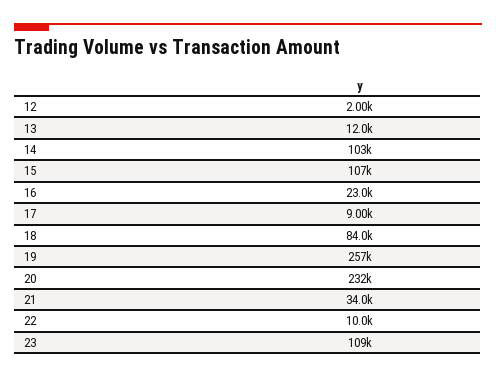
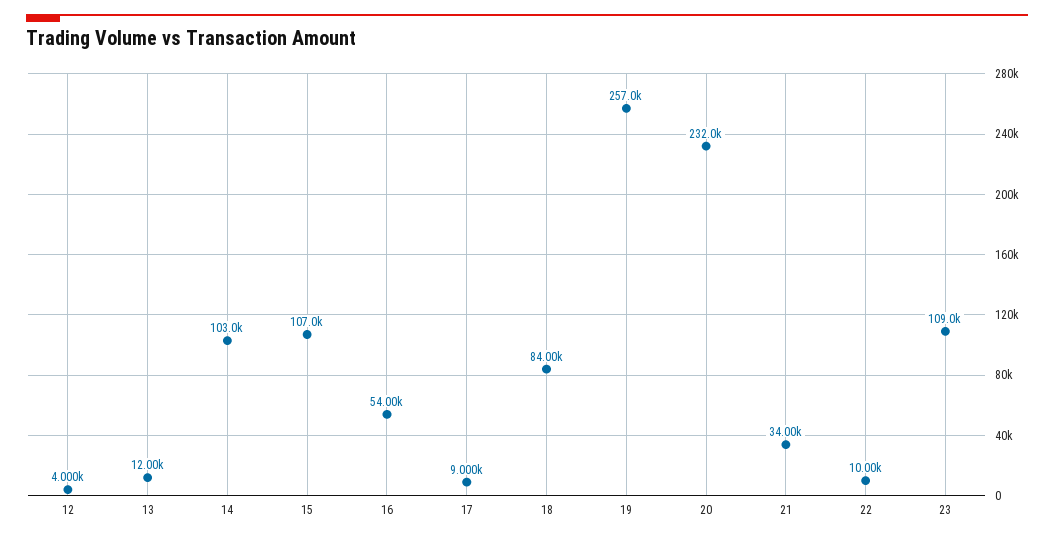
  {
-   "12": 2000,
+   "12": 4000,
    "13": 12000,
    "14": 103000,
    "15": 107000,
-   "16": 23000,
+   "16": 54000,
    "17": 9000,
    "18": 84000,
    "19": 257000,
    "20": 232000,
    "21": 34000,
    "22": 10000,
    "23": 109000
  }

